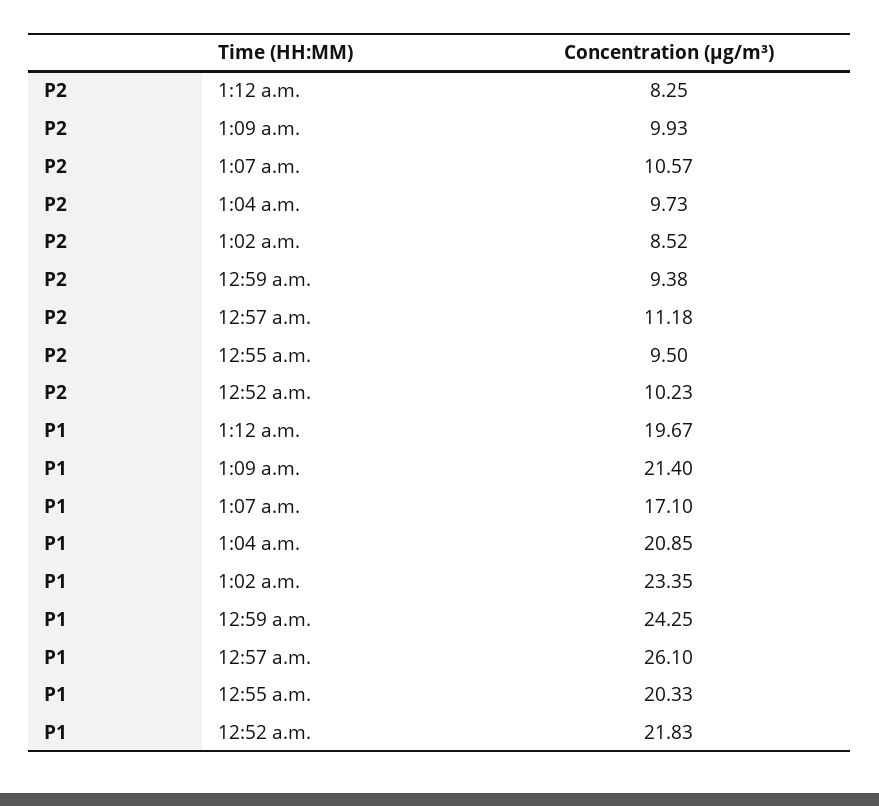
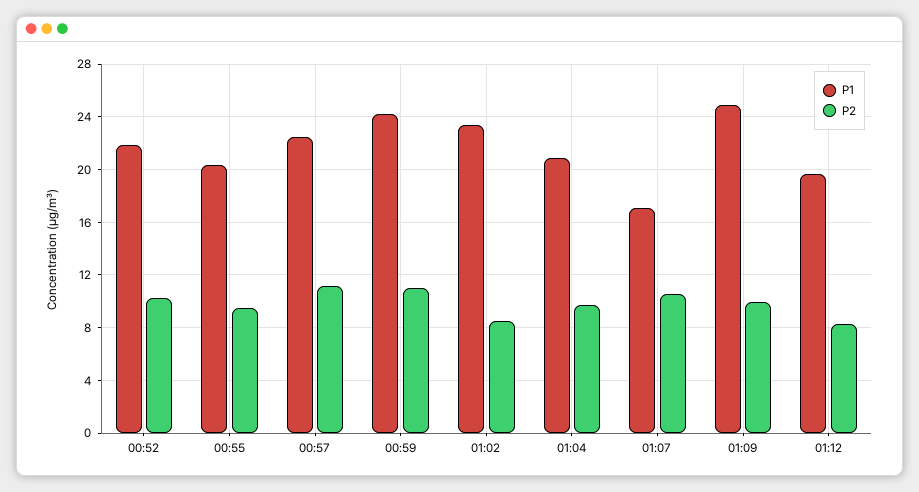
  {
    "P2": {
      "1:12 a.m.": 8.25,
      "1:09 a.m.": 9.93,
      "1:07 a.m.": 10.57,
      "1:04 a.m.": 9.73,
      "1:02 a.m.": 8.52,
-     "12:59 a.m.": 9.38,
+     "12:59 a.m.": 11,
      "12:57 a.m.": 11.18,
      "12:55 a.m.": 9.5,
      "12:52 a.m.": 10.23
    },
    "P1": {
      "1:12 a.m.": 19.67,
-     "1:09 a.m.": 21.4,
+     "1:09 a.m.": 25,
      "1:07 a.m.": 17.1,
      "1:04 a.m.": 20.85,
      "1:02 a.m.": 23.35,
      "12:59 a.m.": 24.25,
-     "12:57 a.m.": 26.1,
+     "12:57 a.m.": 22.5,
      "12:55 a.m.": 20.33,
      "12:52 a.m.": 21.83
    }
  }

